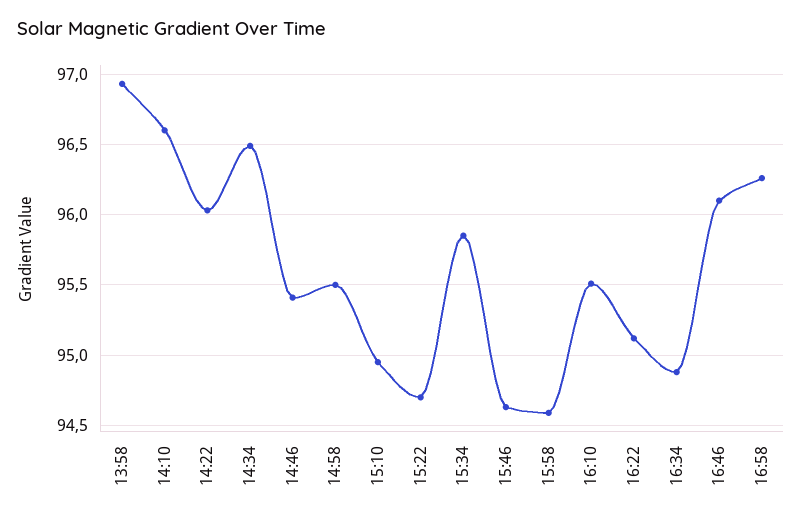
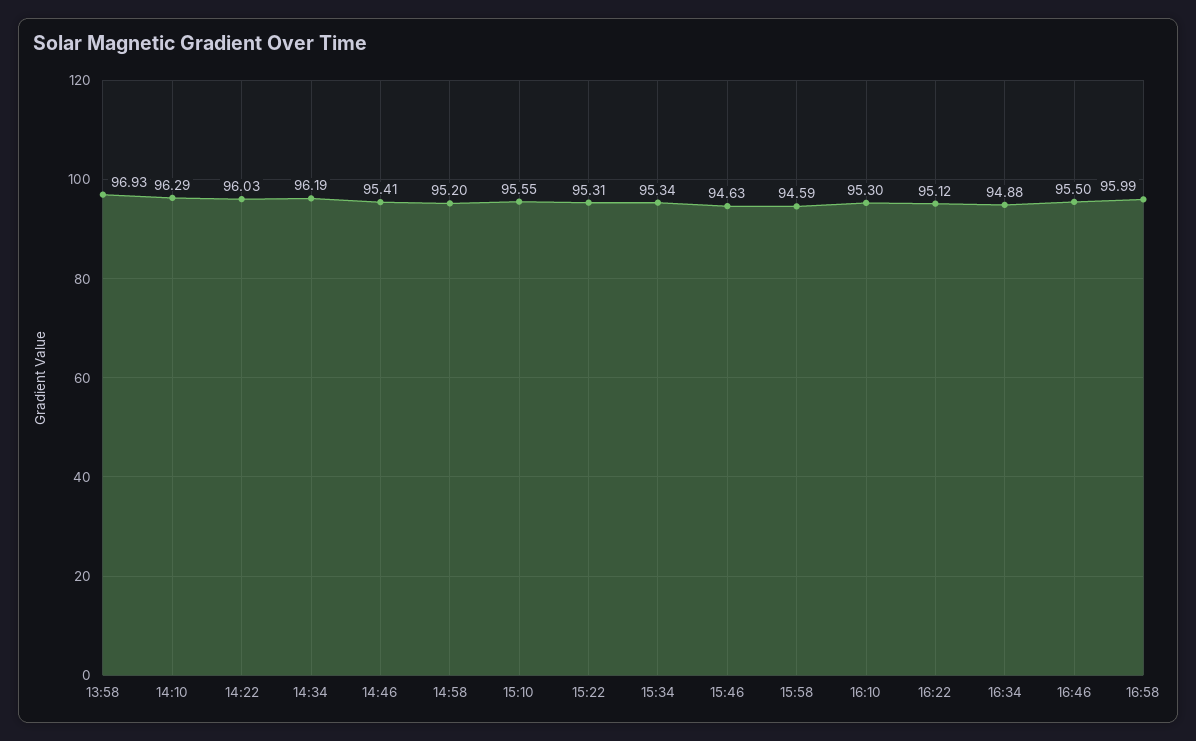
  {
    "13:58": 96.93,
-   "14:10": 96.6,
+   "14:10": 96.29,
    "14:22": 96.03,
-   "14:34": 96.5,
+   "14:34": 96.19,
    "14:46": 95.41,
-   "14:58": 95.5,
+   "14:58": 95.2,
-   "15:10": 94.95,
+   "15:10": 95.55,
-   "15:22": 94.7,
+   "15:22": 95.31,
-   "15:34": 95.85,
+   "15:34": 95.34,
    "15:46": 94.63,
    "15:58": 94.59,
-   "16:10": 95.5,
+   "16:10": 95.3,
    "16:22": 95.12,
    "16:34": 94.88,
-   "16:46": 96.1,
+   "16:46": 95.5,
-   "16:58": 96.25
+   "16:58": 95.99
  }

